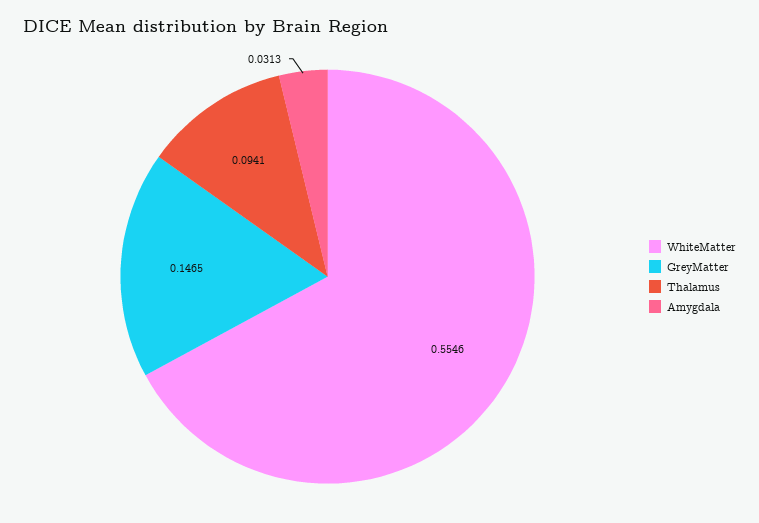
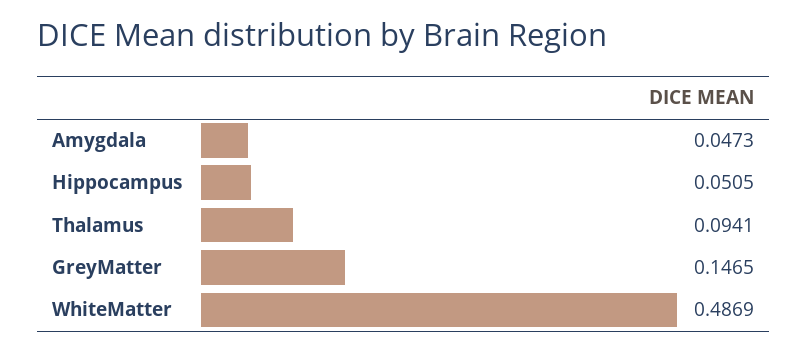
  {
-   "WhiteMatter": 0.5546,
+   "WhiteMatter": 0.4869,
    "GreyMatter": 0.1465,
    "Thalamus": 0.0941,
-   "Amygdala": 0.0313
+   "Amygdala": 0.0473,
+   "Hippocampus": 0.0505
  }

